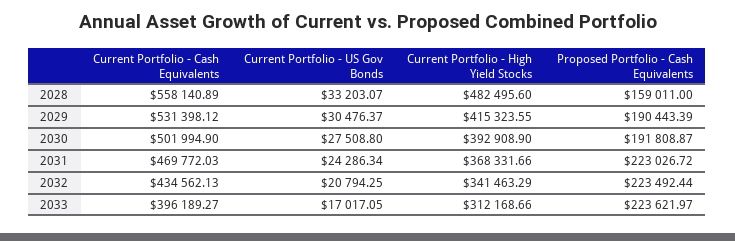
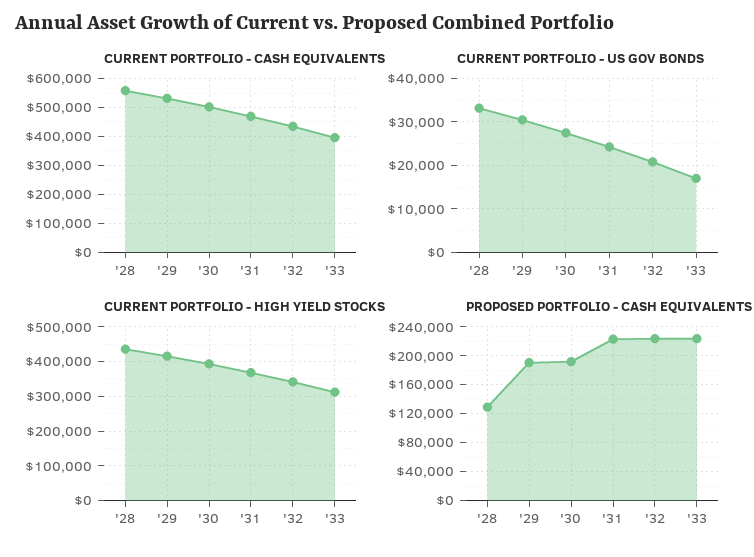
  {
    "Current Portfolio - Cash Equivalents": {
      "2028": 558140.89,
      "2029": 531398.12,
      "2030": 501994.9,
      "2031": 469772.03,
      "2032": 434562.13,
      "2033": 396189.27
    },
    "Current Portfolio - US Gov Bonds": {
      "2028": 33203.07,
      "2029": 30476.37,
      "2030": 27508.8,
      "2031": 24286.34,
      "2032": 20794.25,
      "2033": 17017.05
    },
    "Current Portfolio - High Yield Stocks": {
-     "2028": 482495.6,
+     "2028": 440000,
      "2029": 415323.55,
      "2030": 392908.9,
      "2031": 368331.66,
      "2032": 341463.29,
      "2033": 312168.66
    },
    "Proposed Portfolio - Cash Equivalents": {
-     "2028": 159011,
+     "2028": 130000,
      "2029": 190443.39,
      "2030": 191808.87,
      "2031": 223026.72,
      "2032": 223492.44,
      "2033": 223621.97
    }
  }

